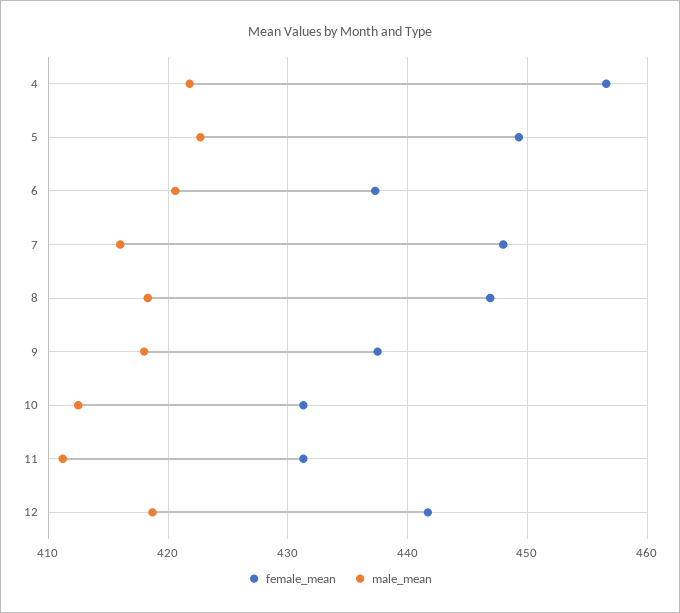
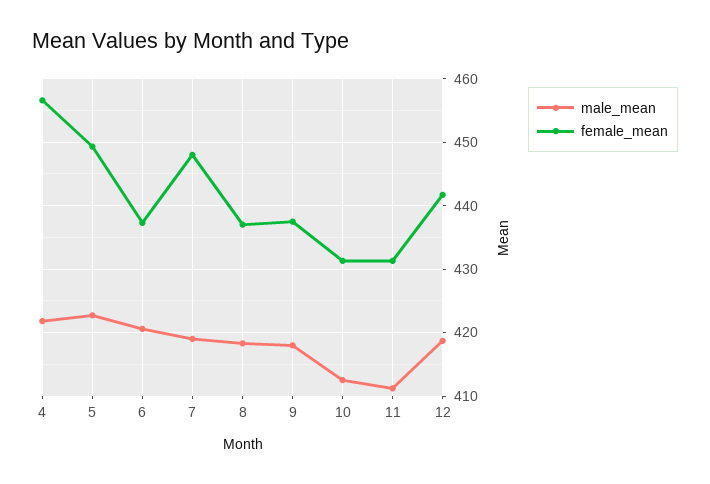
  {
    "female_mean": {
      "4": 457,
      "5": 449,
      "6": 437,
      "7": 448,
-     "8": 447,
+     "8": 437,
      "9": 438,
      "10": 431,
      "11": 431,
      "12": 442
    },
    "male_mean": {
      "4": 422,
      "5": 423,
      "6": 421,
-     "7": 416,
+     "7": 419,
      "8": 418,
      "9": 418,
      "10": 413,
      "11": 411,
      "12": 419
    }
  }

